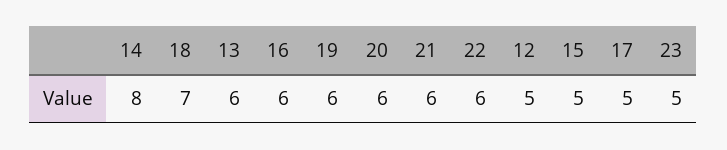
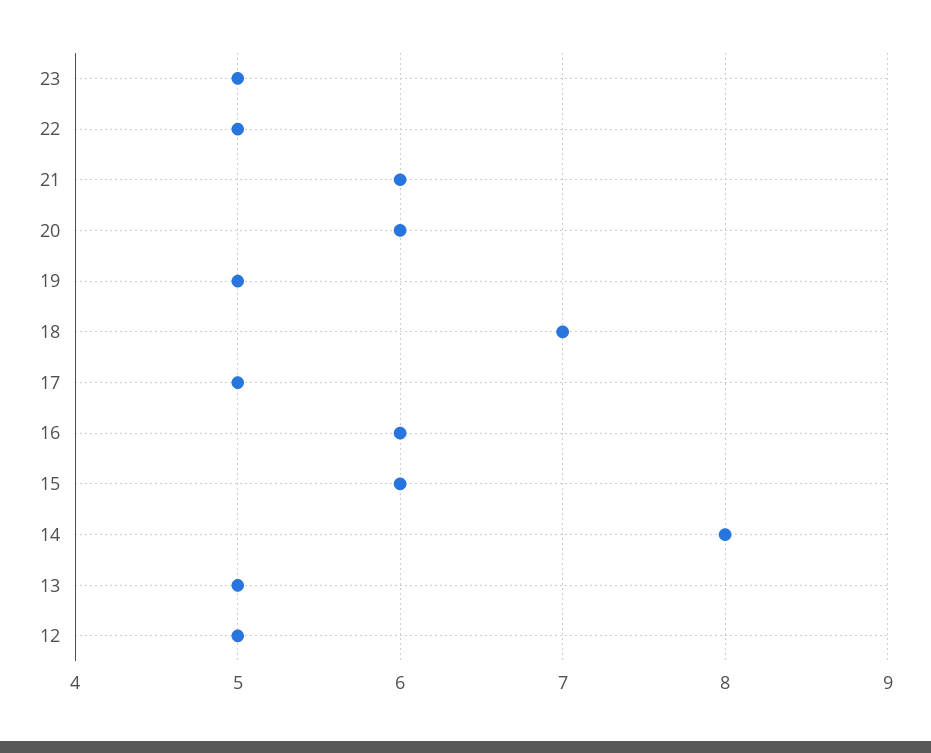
  {
    "14": 8,
    "18": 7,
-   "13": 6,
+   "13": 5,
    "16": 6,
-   "19": 6,
+   "19": 5,
    "20": 6,
    "21": 6,
-   "22": 6,
+   "22": 5,
    "12": 5,
-   "15": 5,
+   "15": 6,
    "17": 5,
    "23": 5
  }

